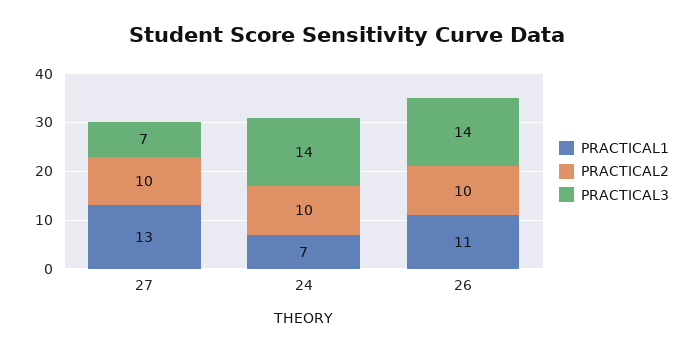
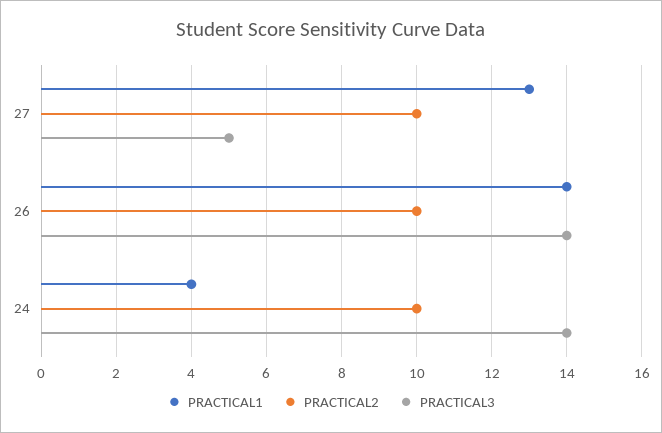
  {
    "PRACTICAL1": {
      "27": 13,
-     "24": 7,
+     "24": 4,
-     "26": 11
+     "26": 14
    },
    "PRACTICAL2": {
      "27": 10,
      "24": 10,
      "26": 10
    },
    "PRACTICAL3": {
-     "27": 7,
+     "27": 5,
      "24": 14,
      "26": 14
    }
  }

